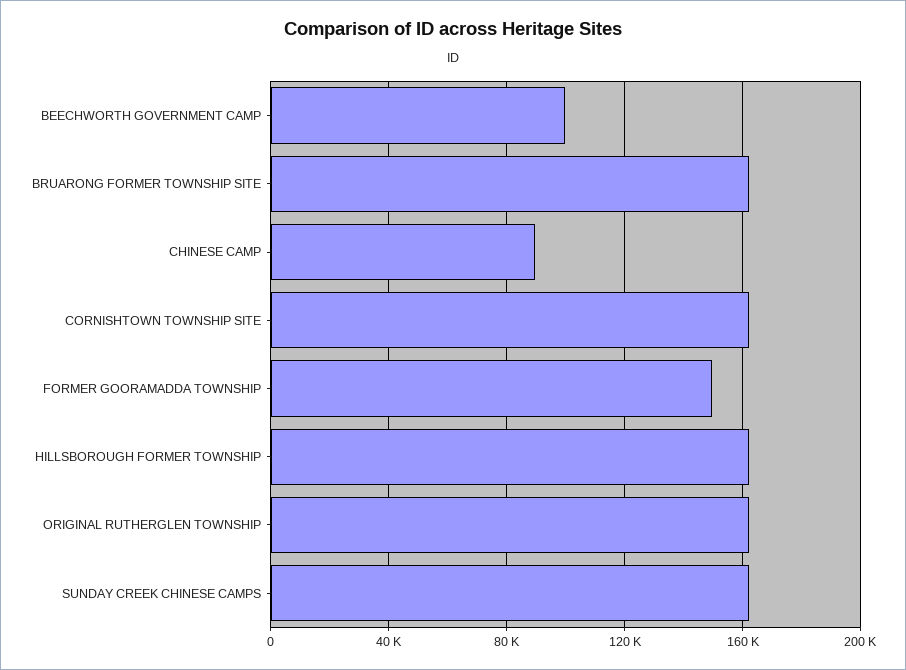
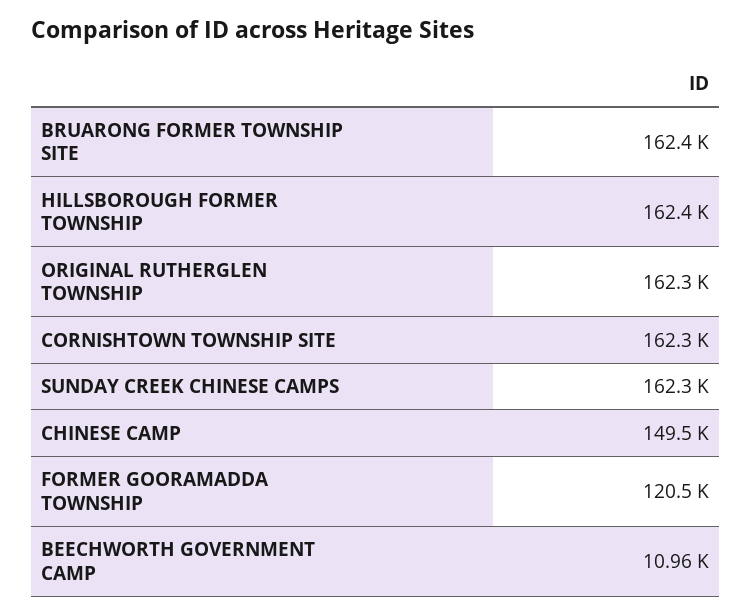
  {
-   "BEECHWORTH GOVERNMENT CAMP": 100000,
+   "BEECHWORTH GOVERNMENT CAMP": 10960,
    "BRUARONG FORMER TOWNSHIP SITE": 162400,
-   "CHINESE CAMP": 90000,
+   "CHINESE CAMP": 149500,
    "CORNISHTOWN TOWNSHIP SITE": 162300,
-   "FORMER GOORAMADDA TOWNSHIP": 150000,
+   "FORMER GOORAMADDA TOWNSHIP": 120500,
    "HILLSBOROUGH FORMER TOWNSHIP": 162400,
    "ORIGINAL RUTHERGLEN TOWNSHIP": 162300,
    "SUNDAY CREEK CHINESE CAMPS": 162300
  }

